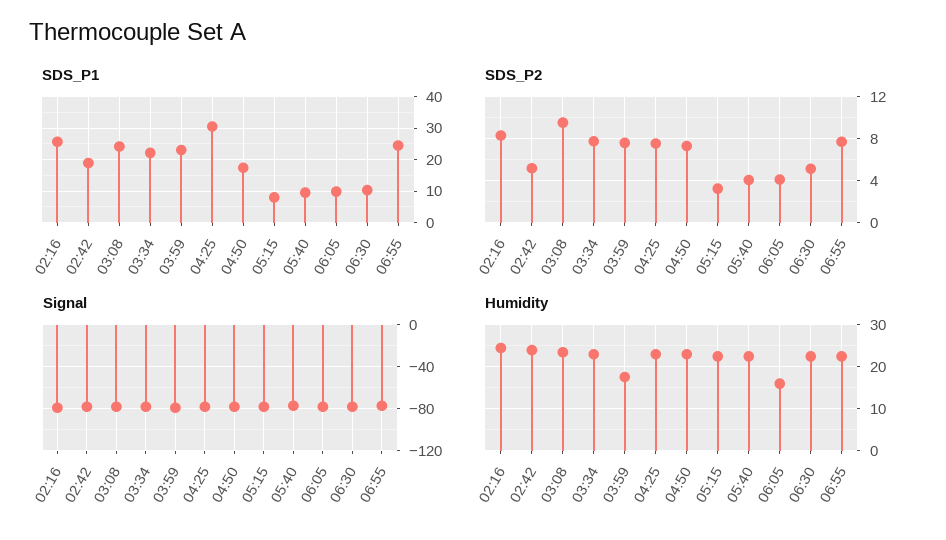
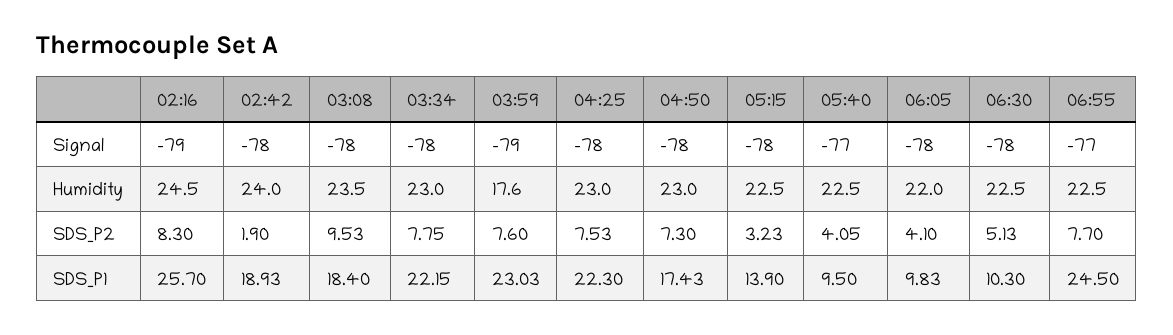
  {
    "SDS_P1": {
      "02:16": 25.7,
      "02:42": 18.93,
-     "03:08": 24,
+     "03:08": 18.4,
      "03:34": 22.15,
      "03:59": 23.03,
-     "04:25": 30,
+     "04:25": 22.3,
      "04:50": 17.43,
-     "05:15": 8,
+     "05:15": 13.9,
      "05:40": 9.5,
      "06:05": 9.83,
      "06:30": 10.3,
      "06:55": 24.5
    },
    "SDS_P2": {
      "02:16": 8.3,
-     "02:42": 5,
+     "02:42": 1.9,
      "03:08": 9.53,
      "03:34": 7.75,
      "03:59": 7.6,
      "04:25": 7.53,
      "04:50": 7.3,
      "05:15": 3.23,
      "05:40": 4.05,
      "06:05": 4.1,
      "06:30": 5.13,
      "06:55": 7.7
    },
    "Signal": {
      "02:16": -79,
      "02:42": -78,
      "03:08": -78,
      "03:34": -78,
      "03:59": -79,
      "04:25": -78,
      "04:50": -78,
      "05:15": -78,
      "05:40": -77,
      "06:05": -78,
      "06:30": -78,
      "06:55": -77
    },
    "Humidity": {
      "02:16": 24.5,
      "02:42": 24,
      "03:08": 23.5,
      "03:34": 23,
      "03:59": 17.6,
      "04:25": 23,
      "04:50": 23,
      "05:15": 22.5,
      "05:40": 22.5,
-     "06:05": 16,
+     "06:05": 22,
      "06:30": 22.5,
      "06:55": 22.5
    }
  }

